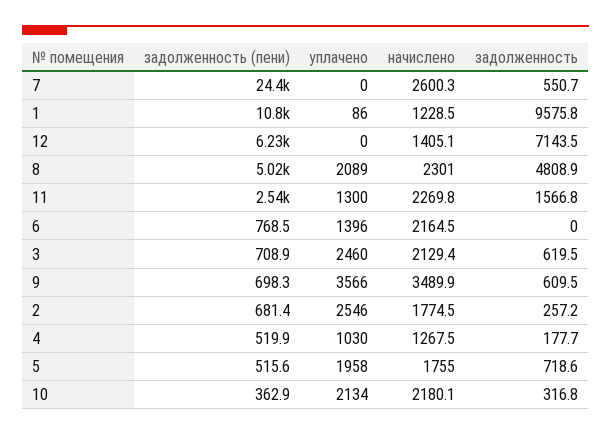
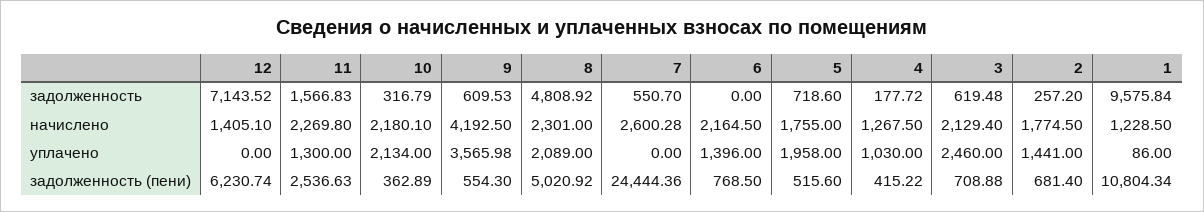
  {
    "задолженность (пени)": {
      "7": 24444.36,
      "1": 10804.34,
      "12": 6230.74,
      "8": 5020.92,
      "11": 2536.63,
      "6": 768.5,
      "3": 708.88,
-     "9": 698.3,
+     "9": 554.3,
      "2": 681.4,
-     "4": 519.9,
+     "4": 415.22,
      "5": 515.6,
      "10": 362.89
    },
    "уплачено": {
      "7": 0,
      "1": 86,
      "12": 0,
      "8": 2089,
      "11": 1300,
      "6": 1396,
      "3": 2460,
      "9": 3565.98,
-     "2": 2546,
+     "2": 1441,
      "4": 1030,
      "5": 1958,
      "10": 2134
    },
    "начислено": {
      "7": 2600.28,
      "1": 1228.5,
      "12": 1405.1,
      "8": 2301,
      "11": 2269.8,
      "6": 2164.5,
      "3": 2129.4,
-     "9": 3489.9,
+     "9": 4192.5,
      "2": 1774.5,
      "4": 1267.5,
      "5": 1755,
      "10": 2180.1
    },
    "задолженность": {
      "7": 550.7,
      "1": 9575.84,
      "12": 7143.52,
      "8": 4808.92,
      "11": 1566.83,
      "6": 0,
      "3": 619.48,
      "9": 609.53,
      "2": 257.2,
      "4": 177.72,
      "5": 718.6,
      "10": 316.79
    }
  }

